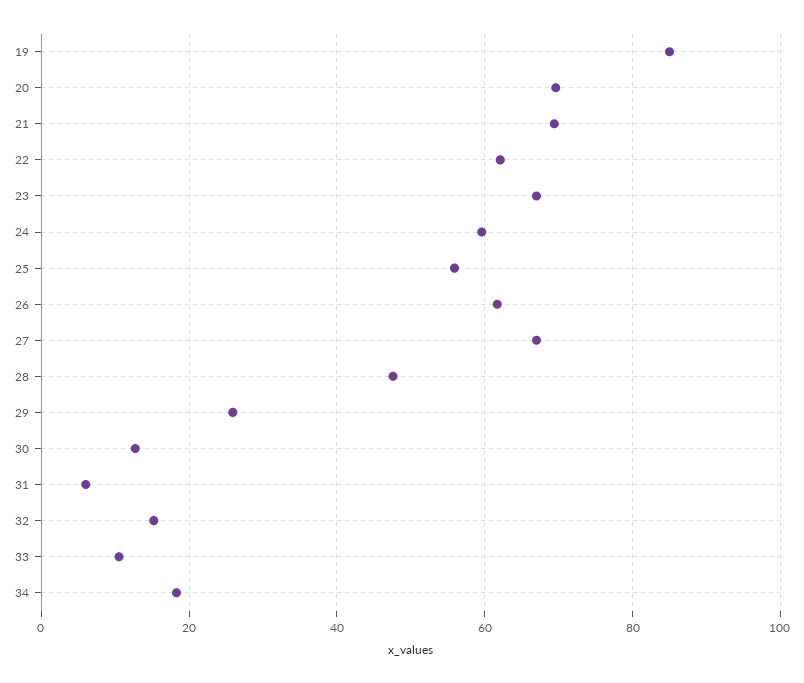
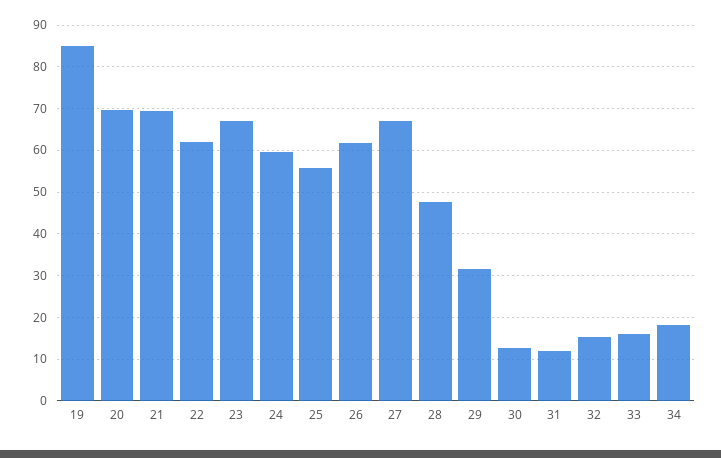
  {
    "19": 86,
    "20": 70,
    "21": 70,
    "22": 62,
    "23": 68,
    "24": 60,
    "25": 56,
    "26": 62,
    "27": 68,
    "28": 48,
-   "29": 26,
+   "29": 32,
    "30": 12,
-   "31": 6,
+   "31": 12,
    "32": 16,
-   "33": 10,
+   "33": 16,
    "34": 18
  }

